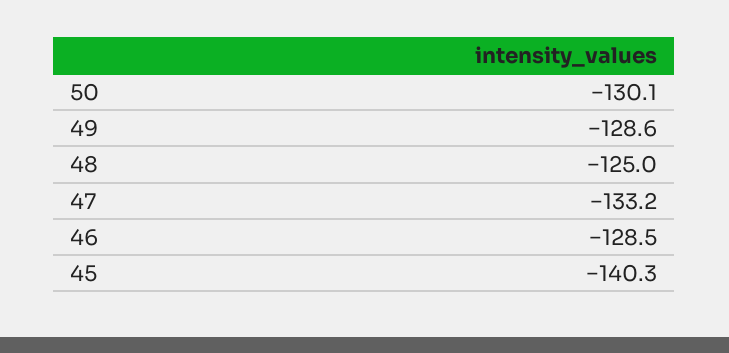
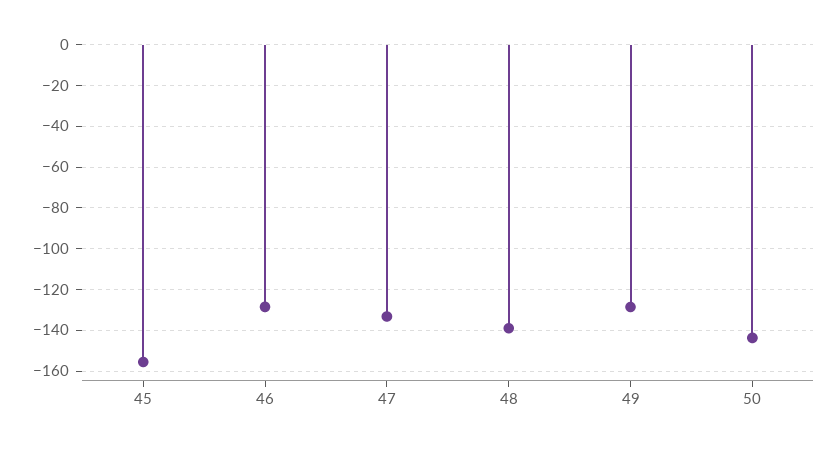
  {
-   "50": -130.1,
+   "50": -145,
    "49": -128.6,
-   "48": -125,
+   "48": -140,
    "47": -133.2,
    "46": -128.5,
-   "45": -140.3
+   "45": -155
  }

